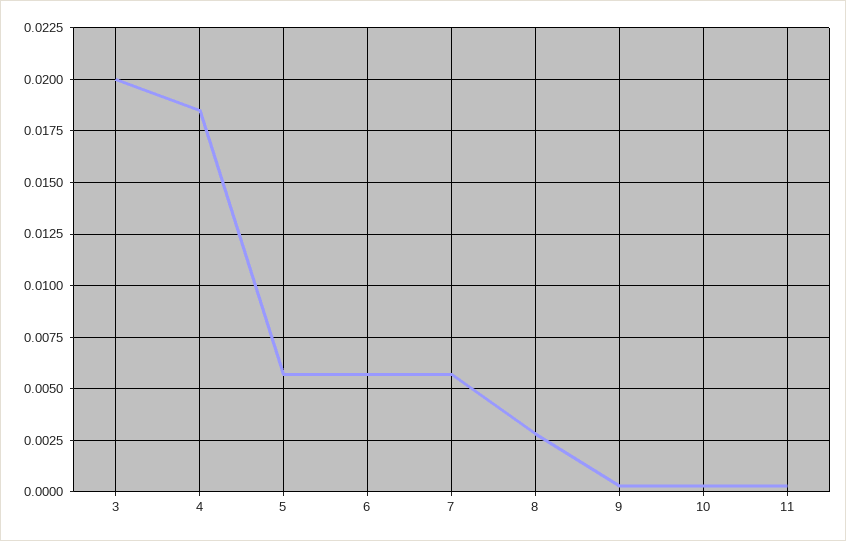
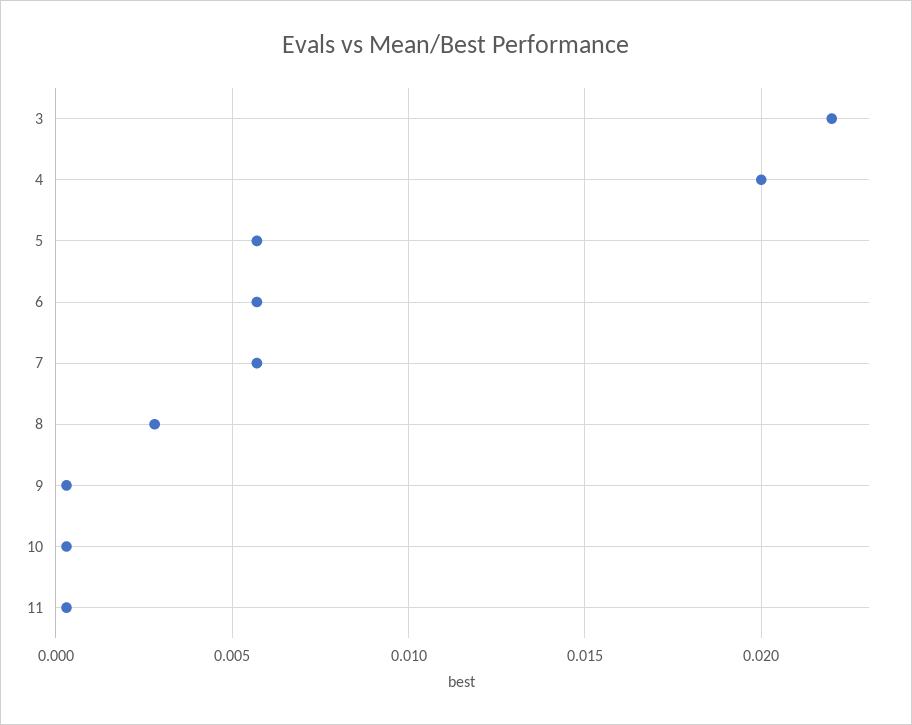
  {
-   "3": 0.02,
+   "3": 0.022,
-   "4": 0.0185,
+   "4": 0.02,
    "5": 0.0055,
    "6": 0.0055,
    "7": 0.0055,
    "8": 0.003,
    "9": 0.0005,
    "10": 0.0005,
    "11": 0.0005
  }

